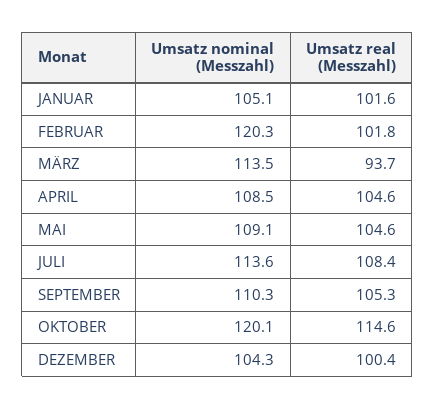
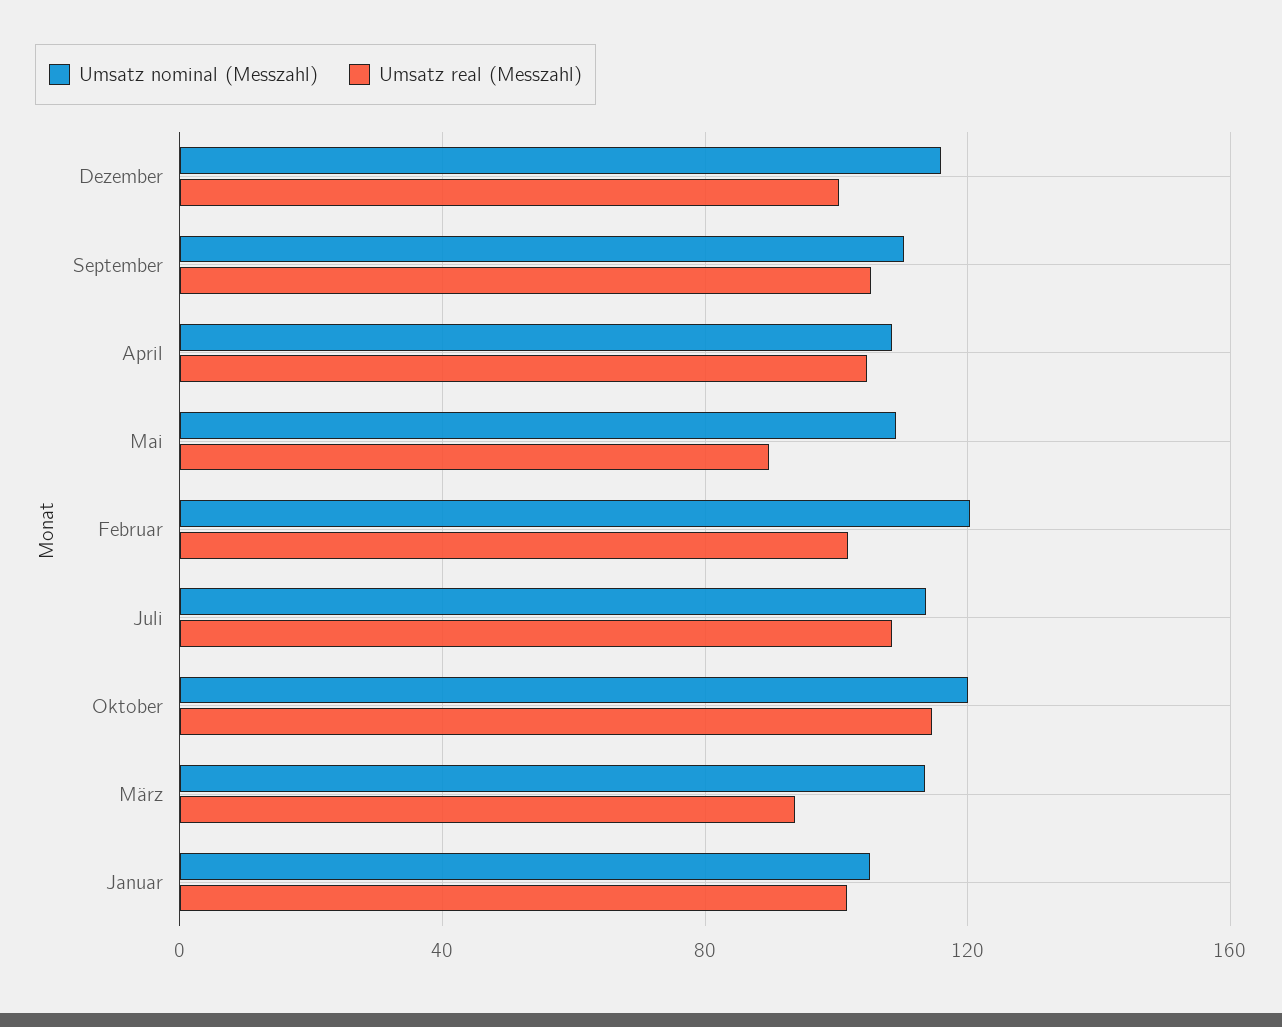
  {
    "Umsatz nominal (Messzahl)": {
      "JANUAR": 105.1,
      "FEBRUAR": 120.3,
      "MÄRZ": 113.5,
      "APRIL": 108.5,
      "MAI": 109.1,
      "JULI": 113.6,
      "SEPTEMBER": 110.3,
      "OKTOBER": 120.1,
-     "DEZEMBER": 104.3
+     "DEZEMBER": 115
    },
    "Umsatz real (Messzahl)": {
      "JANUAR": 101.6,
      "FEBRUAR": 101.8,
      "MÄRZ": 93.7,
      "APRIL": 104.6,
-     "MAI": 104.6,
+     "MAI": 90,
      "JULI": 108.4,
      "SEPTEMBER": 105.3,
      "OKTOBER": 114.6,
      "DEZEMBER": 100.4
    }
  }

